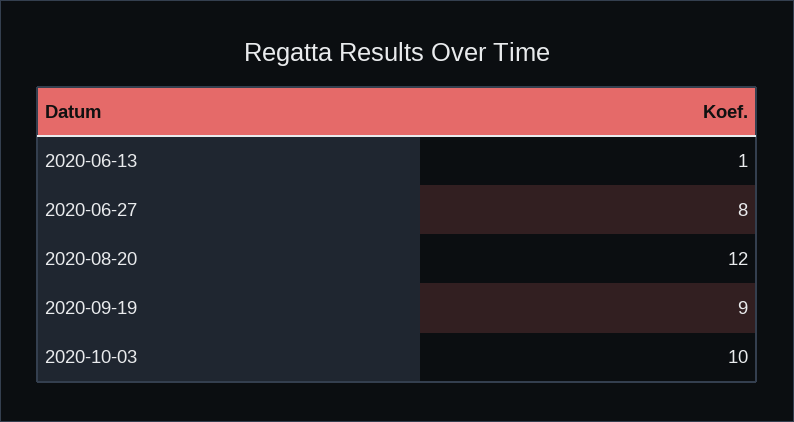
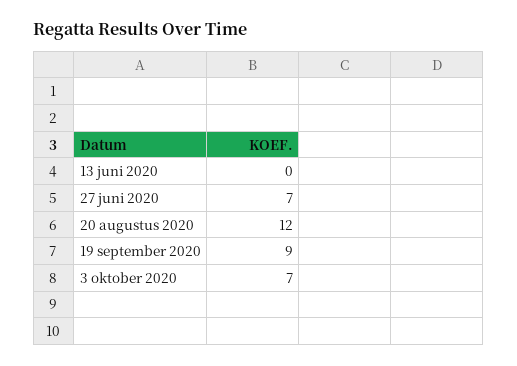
  {
-   "2020-06-13": 1,
+   "2020-06-13": 0,
-   "2020-06-27": 8,
+   "2020-06-27": 7,
    "2020-08-20": 12,
    "2020-09-19": 9,
-   "2020-10-03": 10
+   "2020-10-03": 7
  }

